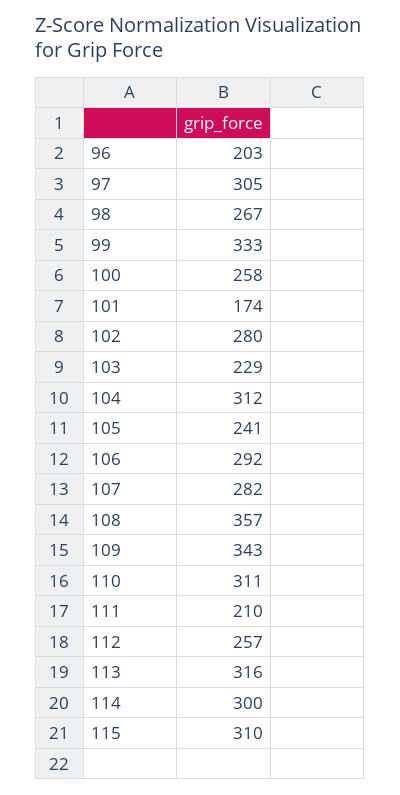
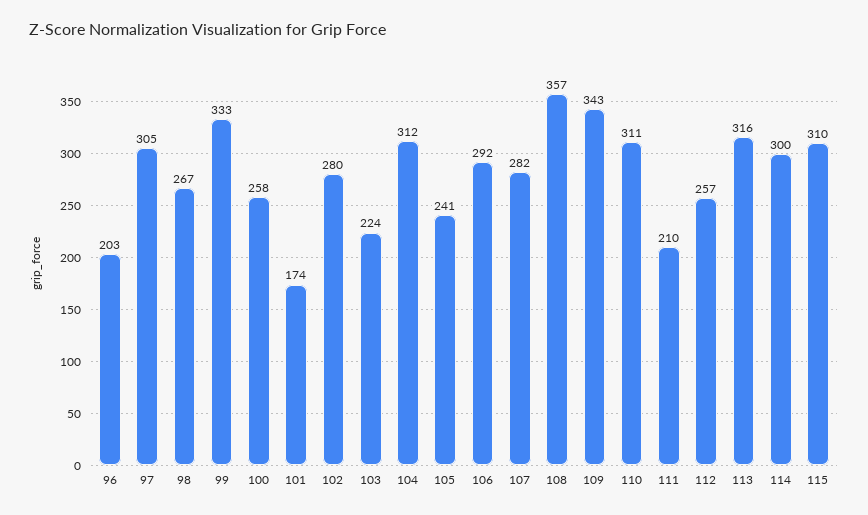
  {
    "96": 203,
    "97": 305,
    "98": 267,
    "99": 333,
    "100": 258,
    "101": 174,
    "102": 280,
-   "103": 229,
+   "103": 224,
    "104": 312,
    "105": 241,
    "106": 292,
    "107": 282,
    "108": 357,
    "109": 343,
    "110": 311,
    "111": 210,
    "112": 257,
    "113": 316,
    "114": 300,
    "115": 310
  }

